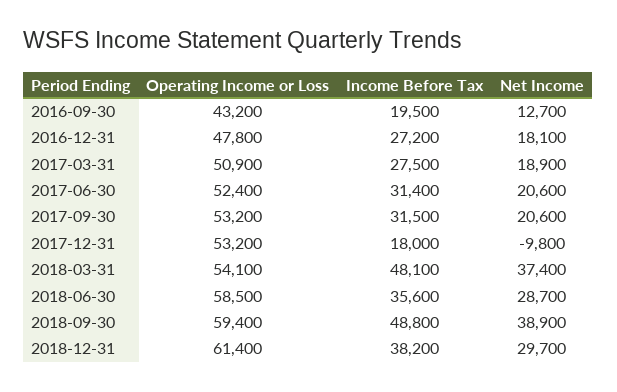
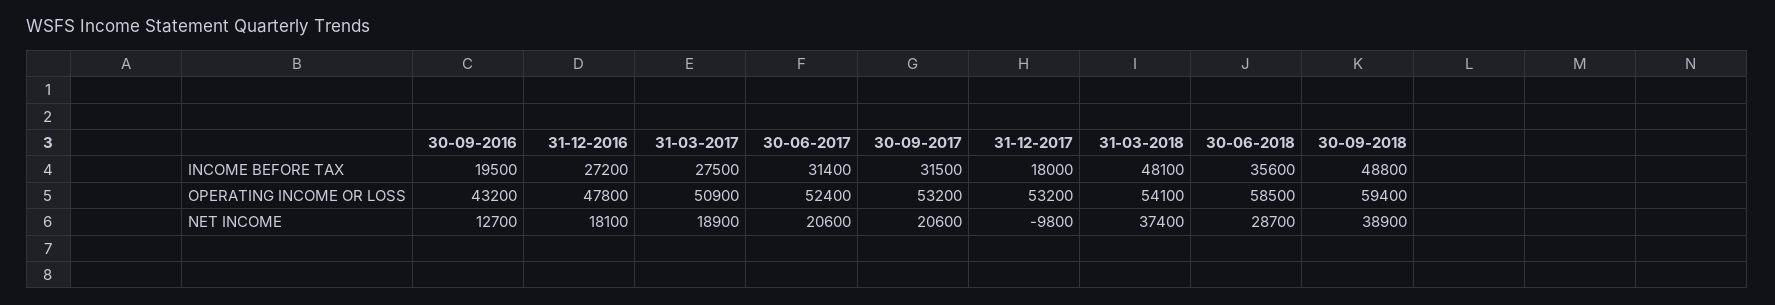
  {
    "Operating Income or Loss": {
      "2016-09-30": 43200,
      "2016-12-31": 47800,
      "2017-03-31": 50900,
      "2017-06-30": 52400,
      "2017-09-30": 53200,
      "2017-12-31": 53200,
      "2018-03-31": 54100,
      "2018-06-30": 58500,
-     "2018-09-30": 59400,
+     "2018-09-30": 59400
-     "2018-12-31": 61400
    },
    "Income Before Tax": {
      "2016-09-30": 19500,
      "2016-12-31": 27200,
      "2017-03-31": 27500,
      "2017-06-30": 31400,
      "2017-09-30": 31500,
      "2017-12-31": 18000,
      "2018-03-31": 48100,
      "2018-06-30": 35600,
-     "2018-09-30": 48800,
+     "2018-09-30": 48800
-     "2018-12-31": 38200
    },
    "Net Income": {
      "2016-09-30": 12700,
      "2016-12-31": 18100,
      "2017-03-31": 18900,
      "2017-06-30": 20600,
      "2017-09-30": 20600,
      "2017-12-31": -9800,
      "2018-03-31": 37400,
      "2018-06-30": 28700,
-     "2018-09-30": 38900,
+     "2018-09-30": 38900
-     "2018-12-31": 29700
    }
  }

